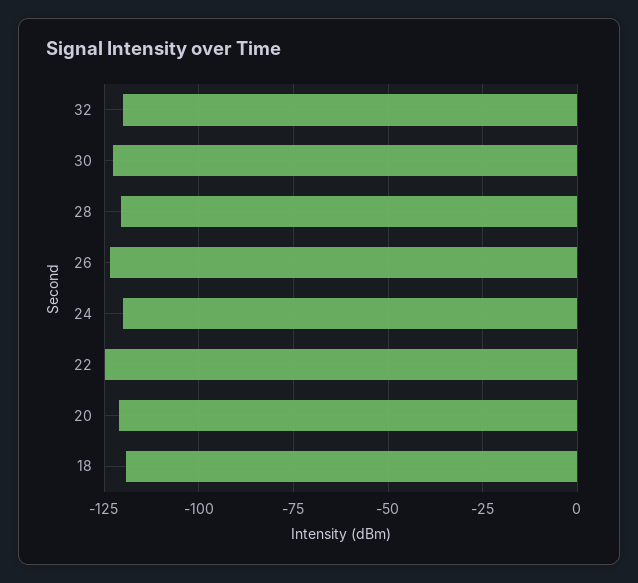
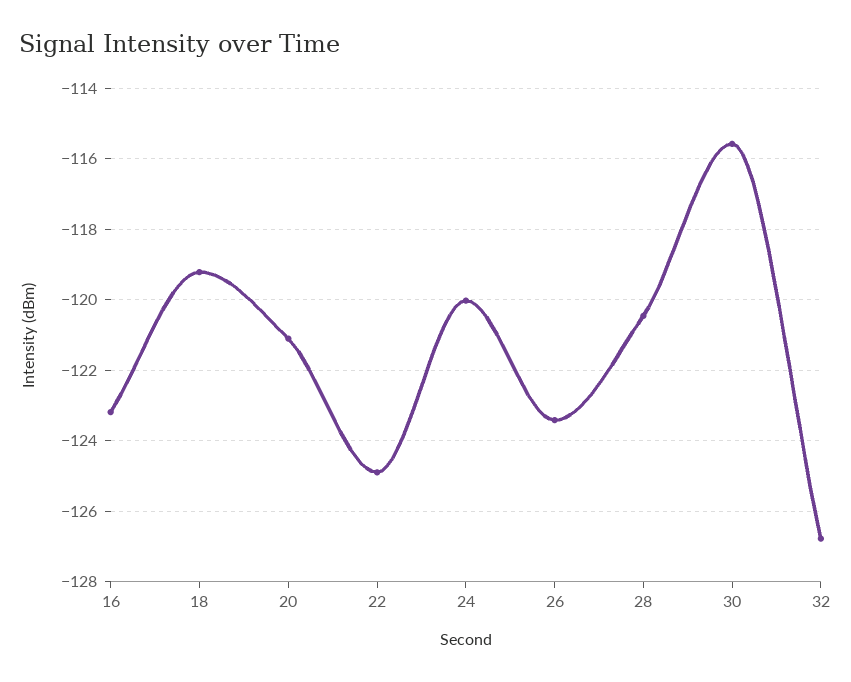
  {
-   "32": -120,
+   "32": -126.8,
-   "30": -122.5,
+   "30": -115.6,
    "28": -120.4,
    "26": -123.4,
    "24": -120,
    "22": -125,
    "20": -121.2,
-   "18": -119.2
+   "18": -119.2,
+   "16": -123.2
  }

